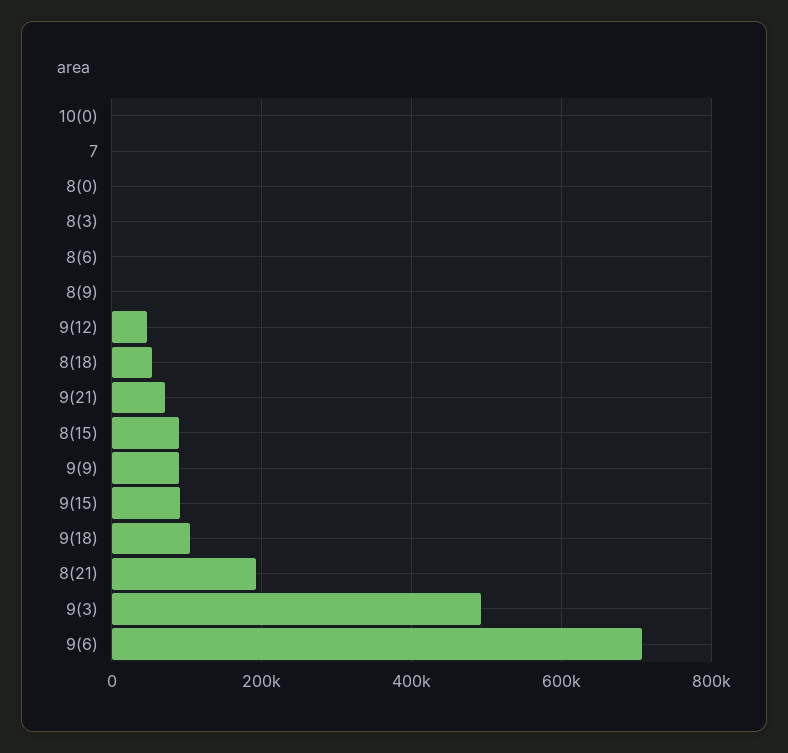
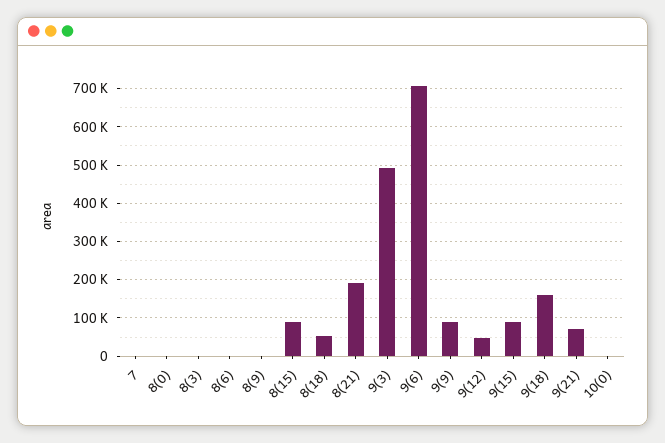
  {
    "10(0)": 0,
    "7": 0,
    "8(0)": 0,
    "8(3)": 0,
    "8(6)": 0,
    "8(9)": 0,
    "9(12)": 40000,
    "8(18)": 60000,
    "9(21)": 80000,
    "8(15)": 80000,
    "9(9)": 100000,
    "9(15)": 100000,
-   "9(18)": 100000,
+   "9(18)": 160000,
    "8(21)": 200000,
    "9(3)": 500000,
    "9(6)": 700000
  }

